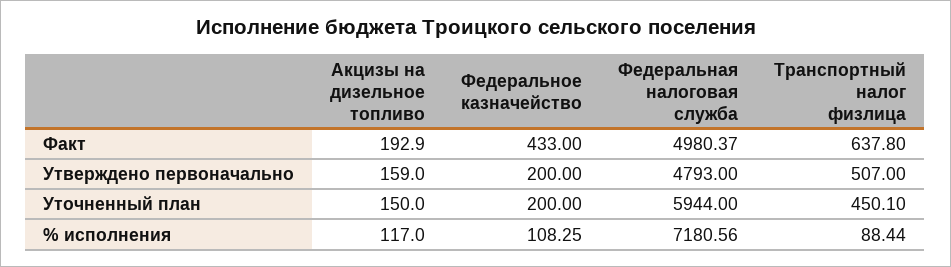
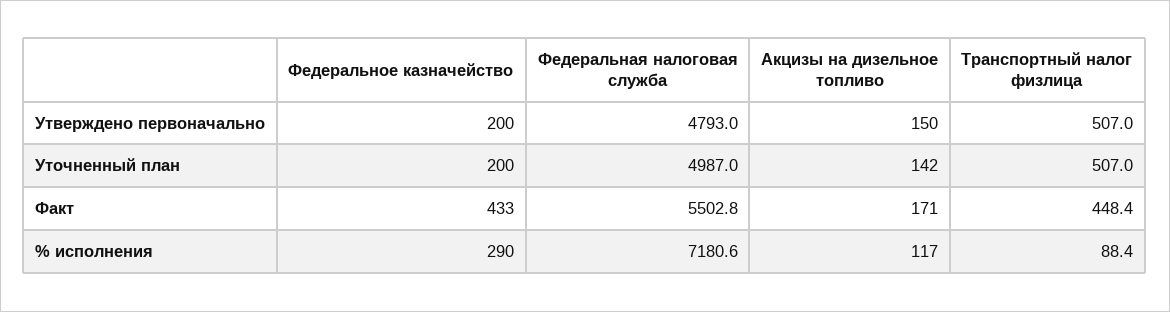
  {
    "Акцизы на дизельное топливо": {
-     "Факт": 192.9,
+     "Факт": 171,
-     "Утверждено первоначально": 159,
+     "Утверждено первоначально": 150,
-     "Уточненный план": 150,
+     "Уточненный план": 142,
      "% исполнения": 117
    },
    "Федеральное казначейство": {
      "Факт": 433,
      "Утверждено первоначально": 200,
      "Уточненный план": 200,
-     "% исполнения": 108.25
+     "% исполнения": 290
    },
    "Федеральная налоговая служба": {
-     "Факт": 4980.37,
+     "Факт": 5502.8,
      "Утверждено первоначально": 4793,
-     "Уточненный план": 5944,
+     "Уточненный план": 4987,
      "% исполнения": 7180.56
    },
    "Транспортный налог физлица": {
-     "Факт": 637.8,
+     "Факт": 448.4,
      "Утверждено первоначально": 507,
-     "Уточненный план": 450.1,
+     "Уточненный план": 507,
      "% исполнения": 88.44
    }
  }

